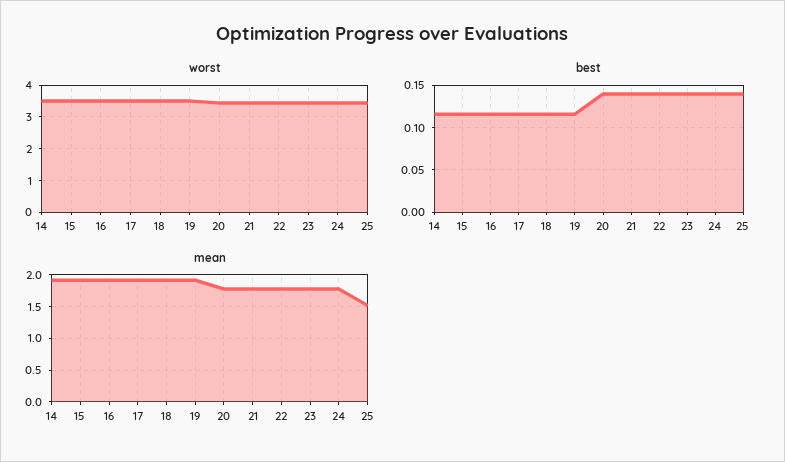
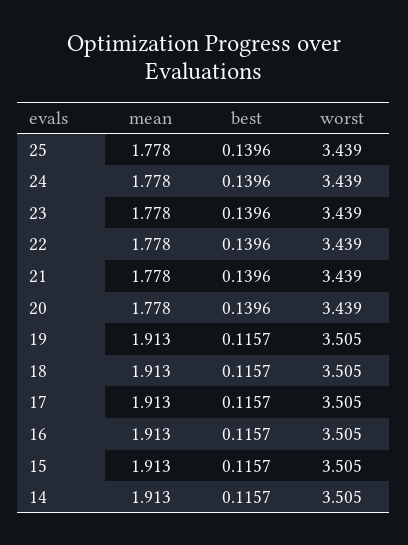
  {
    "worst": {
      "14": 3.505,
      "15": 3.505,
      "16": 3.505,
      "17": 3.505,
      "18": 3.505,
      "19": 3.505,
      "20": 3.439,
      "21": 3.439,
      "22": 3.439,
      "23": 3.439,
      "24": 3.439,
      "25": 3.439
    },
    "best": {
      "14": 0.1157,
      "15": 0.1157,
      "16": 0.1157,
      "17": 0.1157,
      "18": 0.1157,
      "19": 0.1157,
      "20": 0.1396,
      "21": 0.1396,
      "22": 0.1396,
      "23": 0.1396,
      "24": 0.1396,
      "25": 0.1396
    },
    "mean": {
      "14": 1.913,
      "15": 1.913,
      "16": 1.913,
      "17": 1.913,
      "18": 1.913,
      "19": 1.913,
      "20": 1.778,
      "21": 1.778,
      "22": 1.778,
      "23": 1.778,
      "24": 1.778,
-     "25": 1.5
+     "25": 1.778
    }
  }

